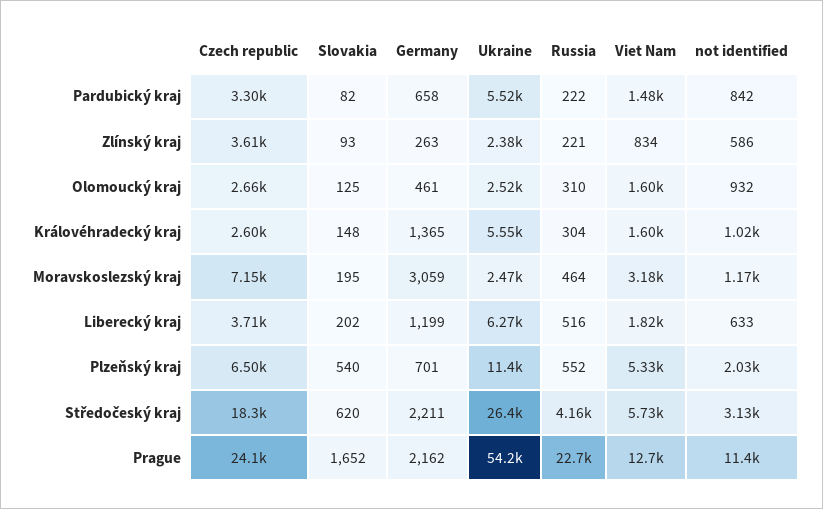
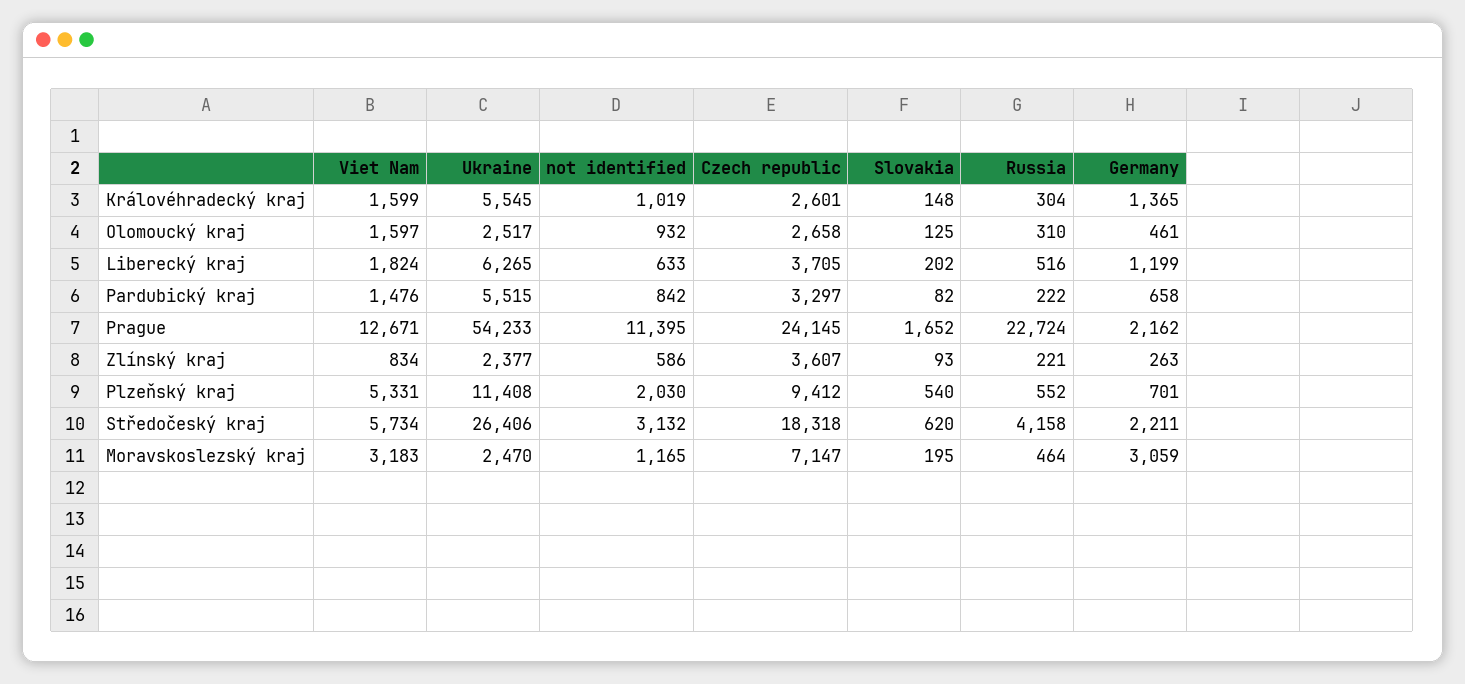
  {
    "Czech republic": {
      "Pardubický kraj": 3297,
      "Zlínský kraj": 3607,
      "Olomoucký kraj": 2658,
      "Královéhradecký kraj": 2601,
      "Moravskoslezský kraj": 7147,
      "Liberecký kraj": 3705,
-     "Plzeňský kraj": 6500,
+     "Plzeňský kraj": 9412,
      "Středočeský kraj": 18318,
      "Prague": 24145
    },
    "Slovakia": {
      "Pardubický kraj": 82,
      "Zlínský kraj": 93,
      "Olomoucký kraj": 125,
      "Královéhradecký kraj": 148,
      "Moravskoslezský kraj": 195,
      "Liberecký kraj": 202,
      "Plzeňský kraj": 540,
      "Středočeský kraj": 620,
      "Prague": 1652
    },
    "Germany": {
      "Pardubický kraj": 658,
      "Zlínský kraj": 263,
      "Olomoucký kraj": 461,
      "Královéhradecký kraj": 1365,
      "Moravskoslezský kraj": 3059,
      "Liberecký kraj": 1199,
      "Plzeňský kraj": 701,
      "Středočeský kraj": 2211,
      "Prague": 2162
    },
    "Ukraine": {
      "Pardubický kraj": 5515,
      "Zlínský kraj": 2377,
      "Olomoucký kraj": 2517,
      "Královéhradecký kraj": 5545,
      "Moravskoslezský kraj": 2470,
      "Liberecký kraj": 6265,
      "Plzeňský kraj": 11408,
      "Středočeský kraj": 26406,
      "Prague": 54233
    },
    "Russia": {
      "Pardubický kraj": 222,
      "Zlínský kraj": 221,
      "Olomoucký kraj": 310,
      "Královéhradecký kraj": 304,
      "Moravskoslezský kraj": 464,
      "Liberecký kraj": 516,
      "Plzeňský kraj": 552,
      "Středočeský kraj": 4158,
      "Prague": 22724
    },
    "Viet Nam": {
      "Pardubický kraj": 1476,
      "Zlínský kraj": 834,
      "Olomoucký kraj": 1597,
      "Královéhradecký kraj": 1599,
      "Moravskoslezský kraj": 3183,
      "Liberecký kraj": 1824,
      "Plzeňský kraj": 5331,
      "Středočeský kraj": 5734,
      "Prague": 12671
    },
    "not identified": {
      "Pardubický kraj": 842,
      "Zlínský kraj": 586,
      "Olomoucký kraj": 932,
      "Královéhradecký kraj": 1019,
      "Moravskoslezský kraj": 1165,
      "Liberecký kraj": 633,
      "Plzeňský kraj": 2030,
      "Středočeský kraj": 3132,
      "Prague": 11395
    }
  }

